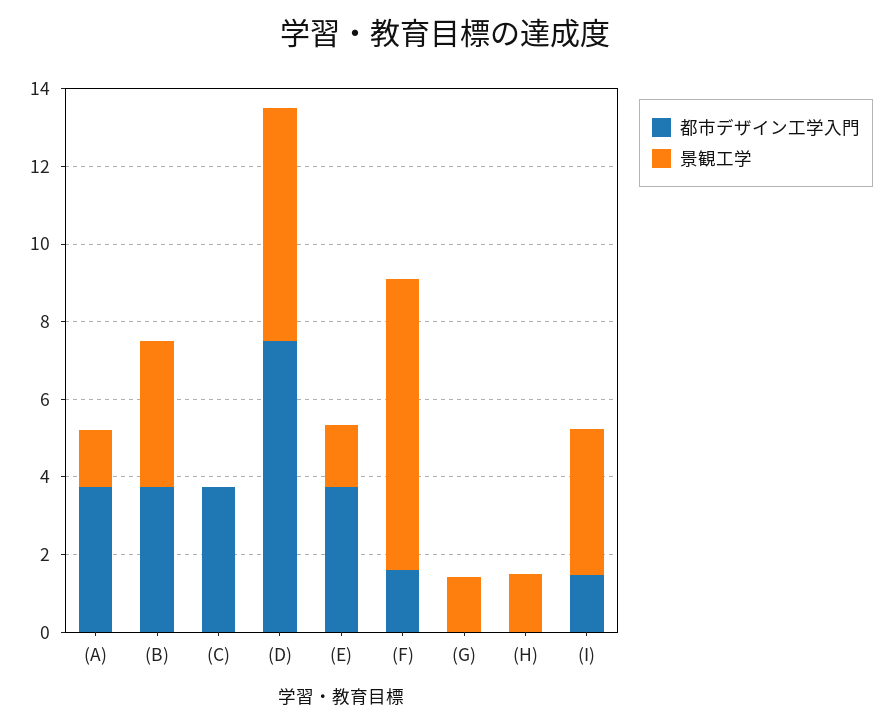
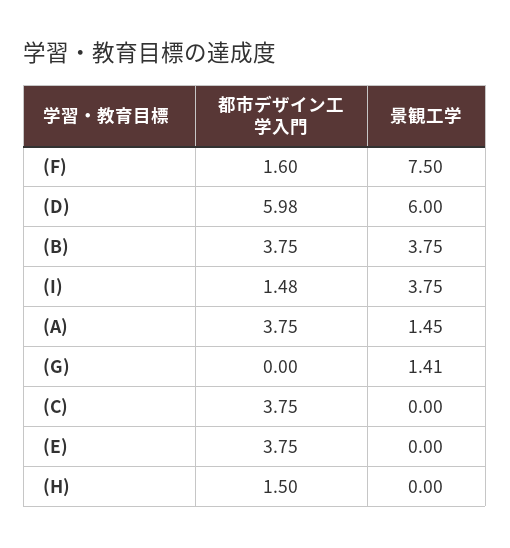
  {
    "都市デザイン工学入門": {
      "(A)": 3.75,
      "(B)": 3.75,
      "(C)": 3.75,
-     "(D)": 7.5,
+     "(D)": 5.98,
      "(E)": 3.75,
      "(F)": 1.6,
      "(G)": 0,
-     "(H)": 0,
+     "(H)": 1.5,
      "(I)": 1.48
    },
    "景観工学": {
      "(A)": 1.45,
      "(B)": 3.75,
      "(C)": 0,
      "(D)": 6,
-     "(E)": 1.5,
+     "(E)": 0,
      "(F)": 7.5,
      "(G)": 1.41,
-     "(H)": 1.5,
+     "(H)": 0,
      "(I)": 3.75
    }
  }

